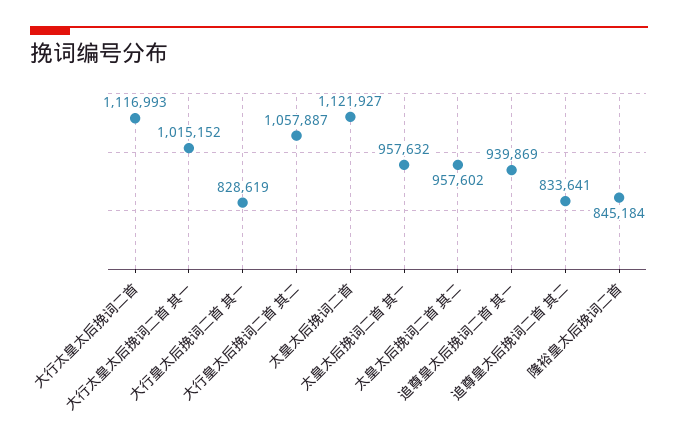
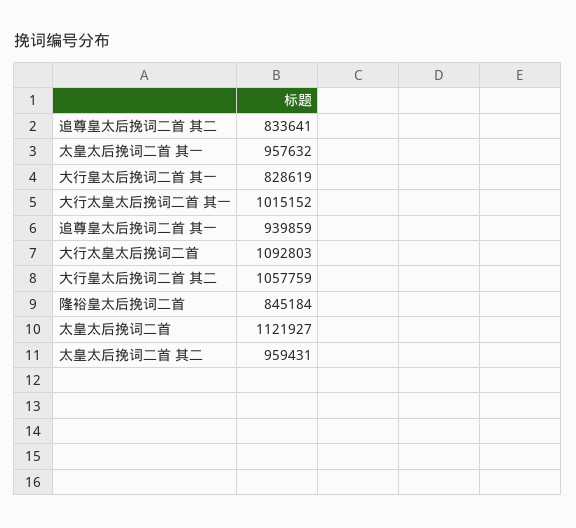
  {
-   "大行太皇太后挽词二首": 1116993,
+   "大行太皇太后挽词二首": 1092803,
    "大行太皇太后挽词二首 其一": 1015152,
    "大行皇太后挽词二首 其一": 828619,
-   "大行皇太后挽词二首 其二": 1057887,
+   "大行皇太后挽词二首 其二": 1057759,
    "太皇太后挽词二首": 1121927,
    "太皇太后挽词二首 其一": 957632,
-   "太皇太后挽词二首 其二": 957602,
+   "太皇太后挽词二首 其二": 959431,
-   "追尊皇太后挽词二首 其一": 939869,
+   "追尊皇太后挽词二首 其一": 939859,
    "追尊皇太后挽词二首 其二": 833641,
    "隆裕皇太后挽词二首": 845184
  }

